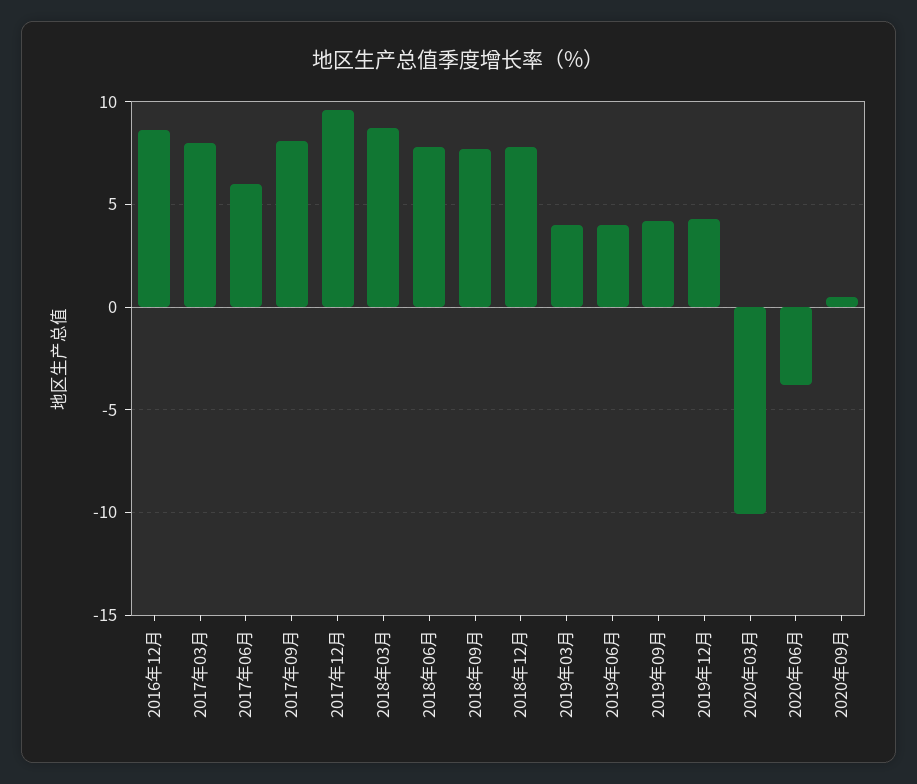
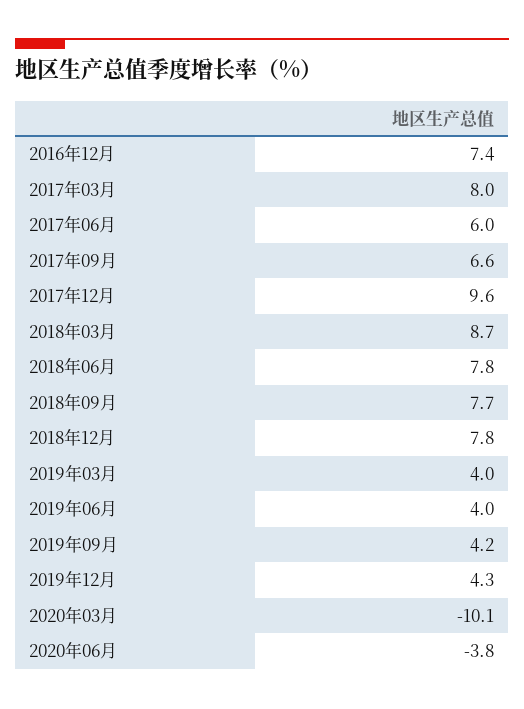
  {
-   "2016年12月": 8.5,
+   "2016年12月": 7.4,
    "2017年03月": 8,
    "2017年06月": 6,
-   "2017年09月": 8,
+   "2017年09月": 6.6,
    "2017年12月": 9.6,
    "2018年03月": 8.7,
    "2018年06月": 7.8,
    "2018年09月": 7.7,
    "2018年12月": 7.8,
    "2019年03月": 4,
    "2019年06月": 4,
    "2019年09月": 4.2,
    "2019年12月": 4.3,
    "2020年03月": -10.1,
-   "2020年06月": -3.8,
+   "2020年06月": -3.8
-   "2020年09月": 0.5
  }

